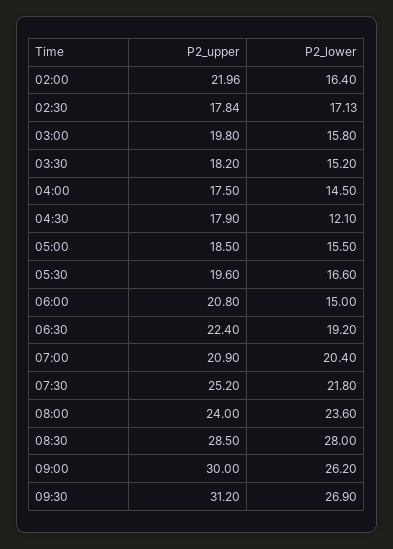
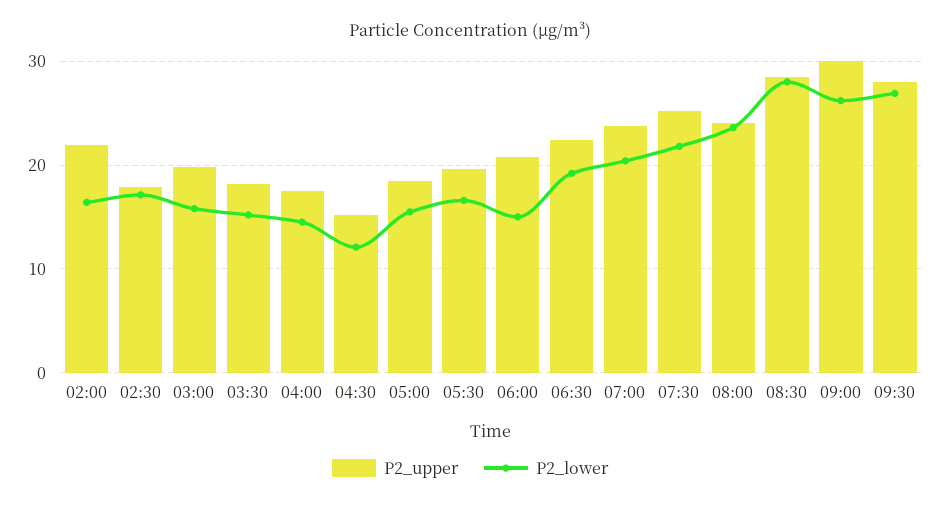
  {
    "P2_upper": {
      "02:00": 21.96,
      "02:30": 17.84,
      "03:00": 19.8,
      "03:30": 18.2,
      "04:00": 17.5,
-     "04:30": 17.9,
+     "04:30": 15,
      "05:00": 18.5,
      "05:30": 19.6,
      "06:00": 20.8,
      "06:30": 22.4,
-     "07:00": 20.9,
+     "07:00": 24,
      "07:30": 25.2,
      "08:00": 24,
      "08:30": 28.5,
      "09:00": 30,
-     "09:30": 31.2
+     "09:30": 28
    },
    "P2_lower": {
      "02:00": 16.4,
      "02:30": 17.13,
      "03:00": 15.8,
      "03:30": 15.2,
      "04:00": 14.5,
      "04:30": 12.1,
      "05:00": 15.5,
      "05:30": 16.6,
      "06:00": 15,
      "06:30": 19.2,
      "07:00": 20.4,
      "07:30": 21.8,
      "08:00": 23.6,
      "08:30": 28,
      "09:00": 26.2,
      "09:30": 26.9
    }
  }

